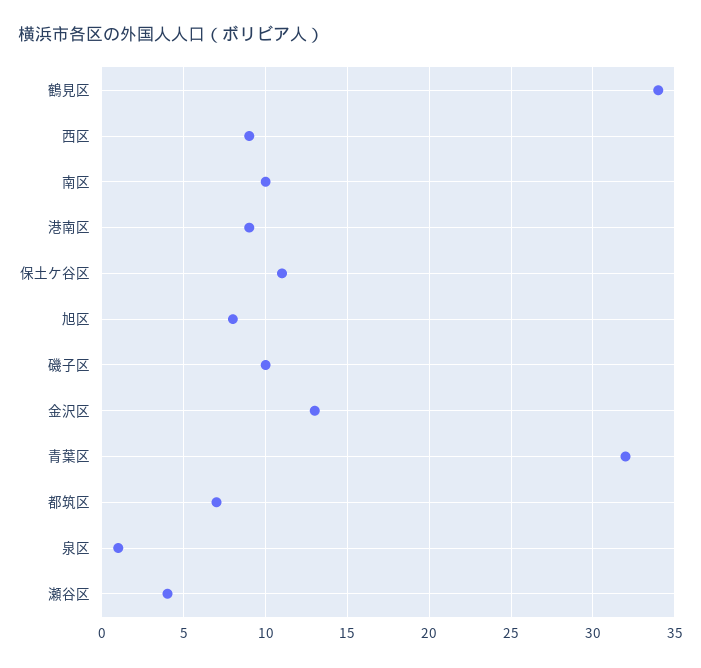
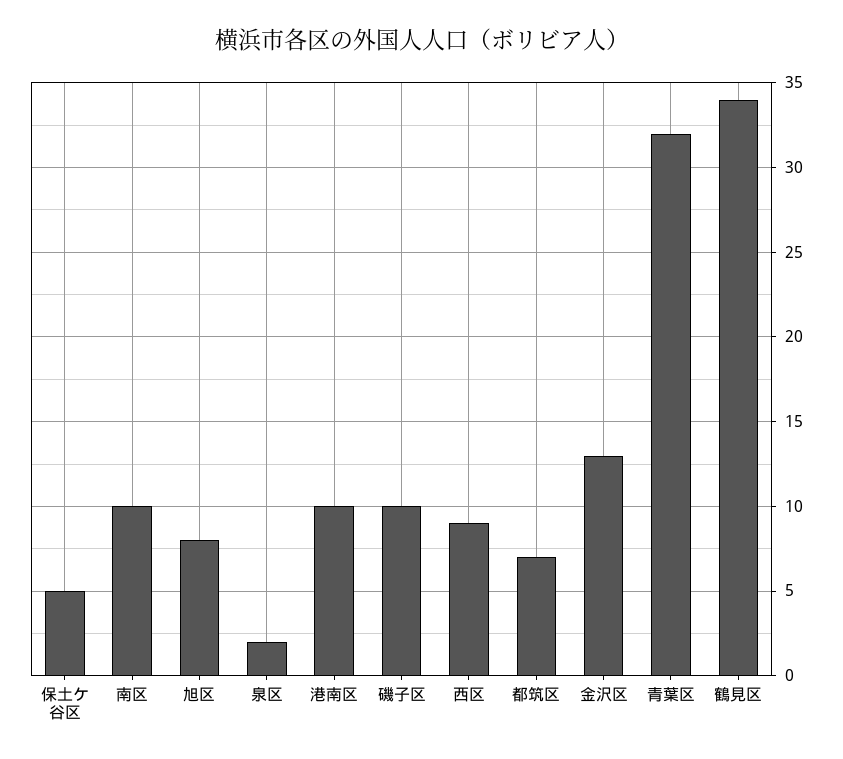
  {
    "鶴見区": 34,
    "西区": 9,
    "南区": 10,
-   "港南区": 9,
+   "港南区": 10,
-   "保土ケ谷区": 11,
+   "保土ケ谷区": 5,
    "旭区": 8,
    "磯子区": 10,
    "金沢区": 13,
    "青葉区": 32,
    "都筑区": 7,
-   "泉区": 1,
+   "泉区": 2
-   "瀬谷区": 4
  }

